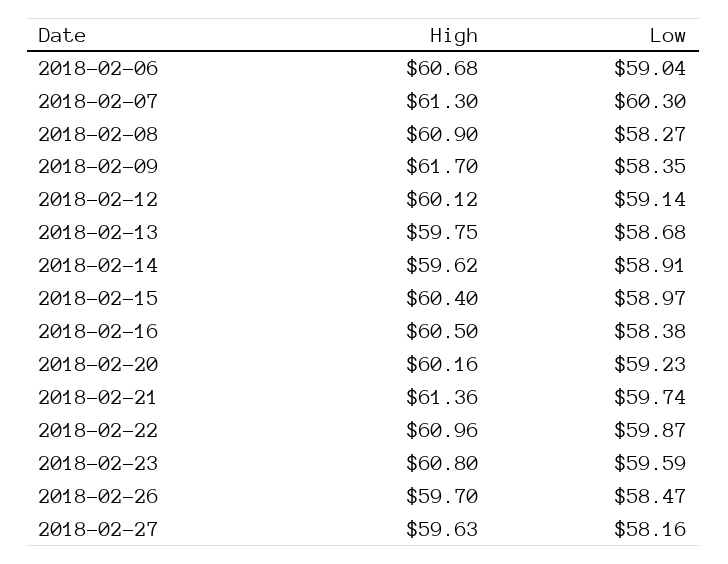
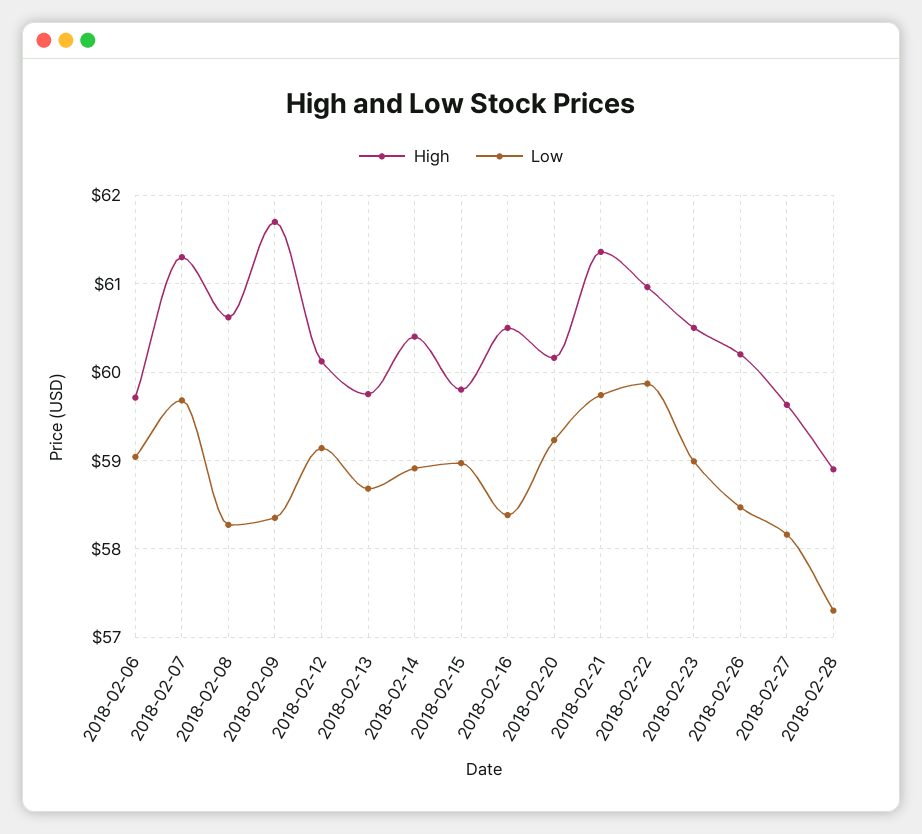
  {
    "High": {
-     "2018-02-06": 60.68,
+     "2018-02-06": 59.7,
      "2018-02-07": 61.3,
-     "2018-02-08": 60.9,
+     "2018-02-08": 60.6,
      "2018-02-09": 61.7,
      "2018-02-12": 60.12,
      "2018-02-13": 59.75,
-     "2018-02-14": 59.62,
+     "2018-02-14": 60.4,
-     "2018-02-15": 60.4,
+     "2018-02-15": 59.8,
      "2018-02-16": 60.5,
      "2018-02-20": 60.16,
      "2018-02-21": 61.36,
      "2018-02-22": 60.96,
-     "2018-02-23": 60.8,
+     "2018-02-23": 60.5,
-     "2018-02-26": 59.7,
+     "2018-02-26": 60.2,
-     "2018-02-27": 59.63
+     "2018-02-27": 59.63,
+     "2018-02-28": 58.9
    },
    "Low": {
      "2018-02-06": 59.04,
-     "2018-02-07": 60.3,
+     "2018-02-07": 59.7,
      "2018-02-08": 58.27,
      "2018-02-09": 58.35,
      "2018-02-12": 59.14,
      "2018-02-13": 58.68,
      "2018-02-14": 58.91,
      "2018-02-15": 58.97,
      "2018-02-16": 58.38,
      "2018-02-20": 59.23,
      "2018-02-21": 59.74,
      "2018-02-22": 59.87,
-     "2018-02-23": 59.59,
+     "2018-02-23": 59,
      "2018-02-26": 58.47,
-     "2018-02-27": 58.16
+     "2018-02-27": 58.16,
+     "2018-02-28": 57.3
    }
  }

